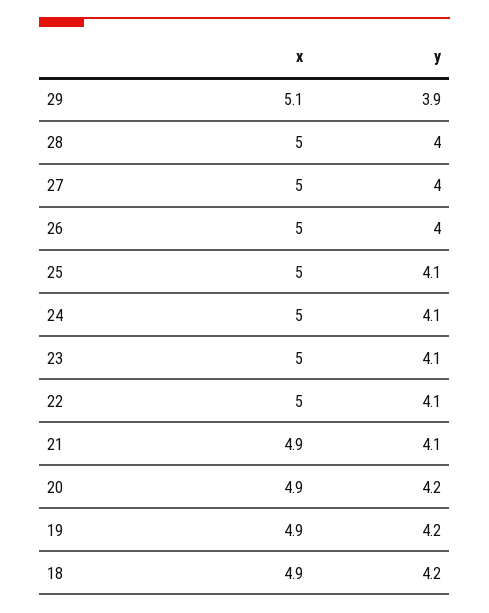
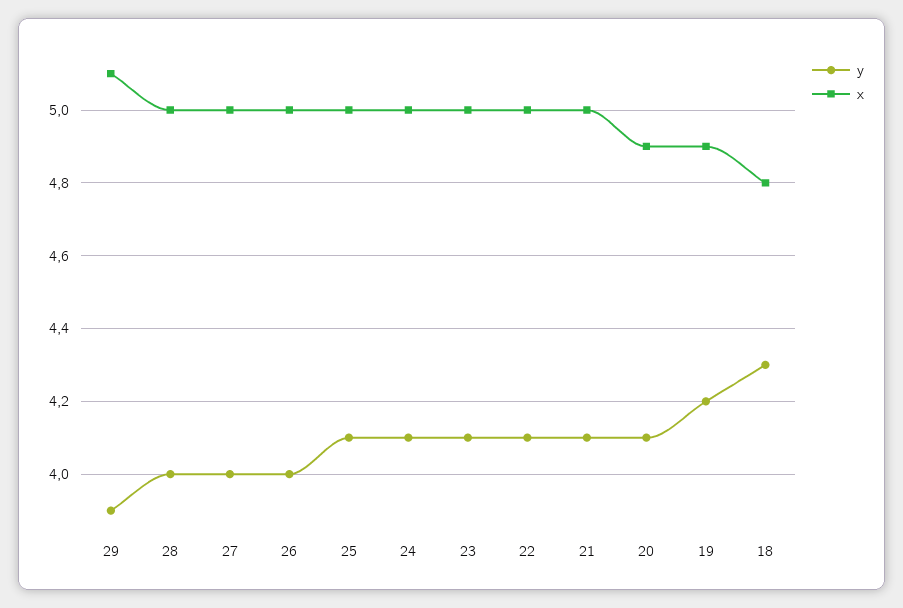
  {
    "x": {
      "29": 5.1,
      "28": 5,
      "27": 5,
      "26": 5,
      "25": 5,
      "24": 5,
      "23": 5,
      "22": 5,
-     "21": 4.9,
+     "21": 5,
      "20": 4.9,
      "19": 4.9,
-     "18": 4.9
+     "18": 4.8
    },
    "y": {
      "29": 3.9,
      "28": 4,
      "27": 4,
      "26": 4,
      "25": 4.1,
      "24": 4.1,
      "23": 4.1,
      "22": 4.1,
      "21": 4.1,
-     "20": 4.2,
+     "20": 4.1,
      "19": 4.2,
-     "18": 4.2
+     "18": 4.3
    }
  }

